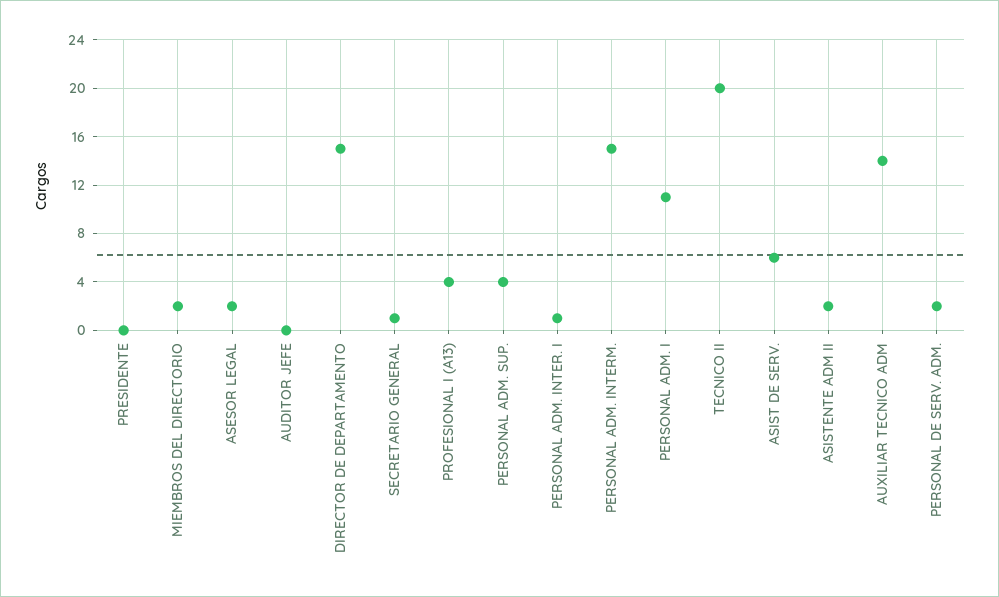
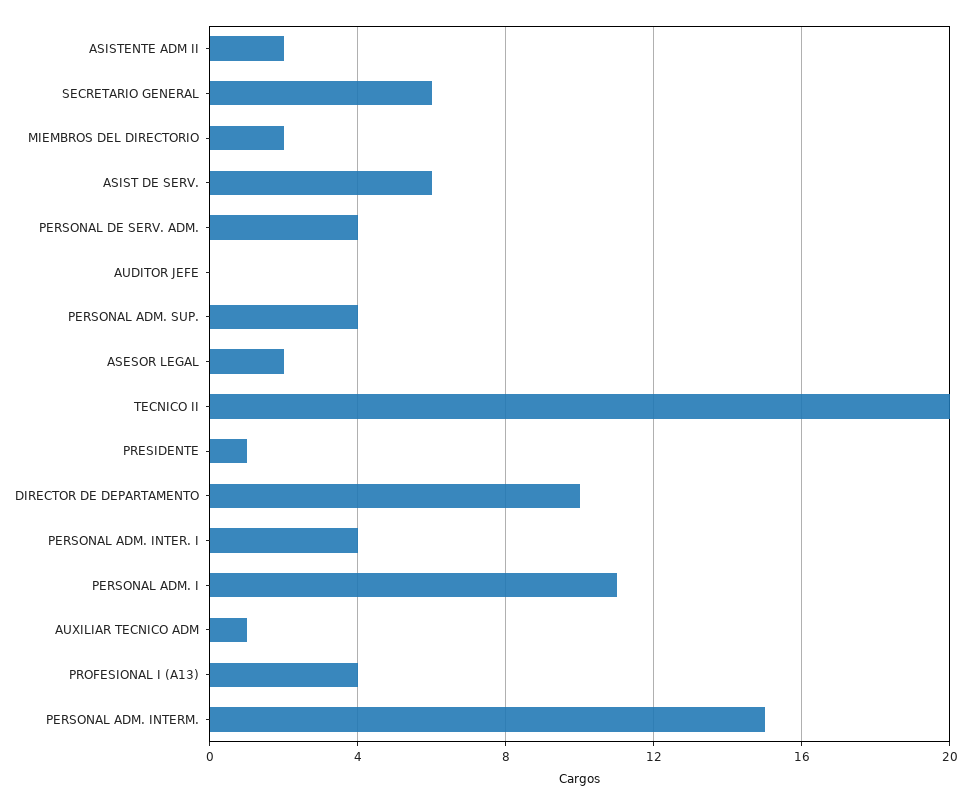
  {
-   "PRESIDENTE": 0,
+   "PRESIDENTE": 1,
    "MIEMBROS DEL DIRECTORIO": 2,
    "ASESOR LEGAL": 2,
    "AUDITOR JEFE": 0,
-   "DIRECTOR DE DEPARTAMENTO": 15,
+   "DIRECTOR DE DEPARTAMENTO": 10,
-   "SECRETARIO GENERAL": 1,
+   "SECRETARIO GENERAL": 6,
    "PROFESIONAL I (A13)": 4,
    "PERSONAL ADM. SUP.": 4,
-   "PERSONAL ADM. INTER. I": 1,
+   "PERSONAL ADM. INTER. I": 4,
    "PERSONAL ADM. INTERM.": 15,
    "PERSONAL ADM. I": 11,
    "TECNICO II": 20,
    "ASIST DE SERV.": 6,
    "ASISTENTE ADM II": 2,
-   "AUXILIAR TECNICO ADM": 14,
+   "AUXILIAR TECNICO ADM": 1,
-   "PERSONAL DE SERV. ADM.": 2
+   "PERSONAL DE SERV. ADM.": 4
  }

